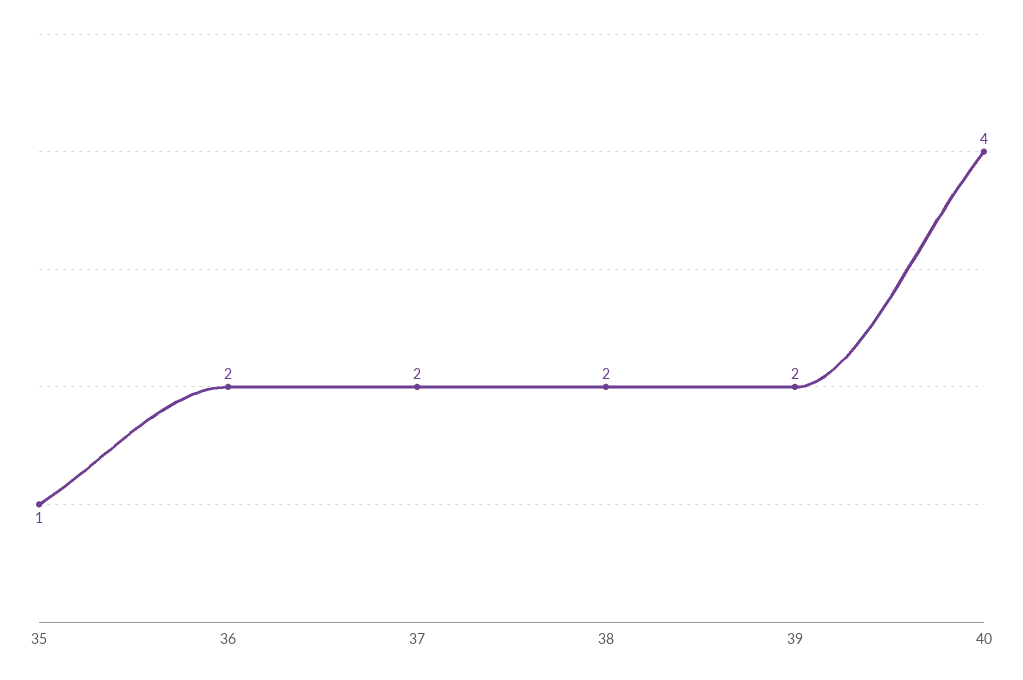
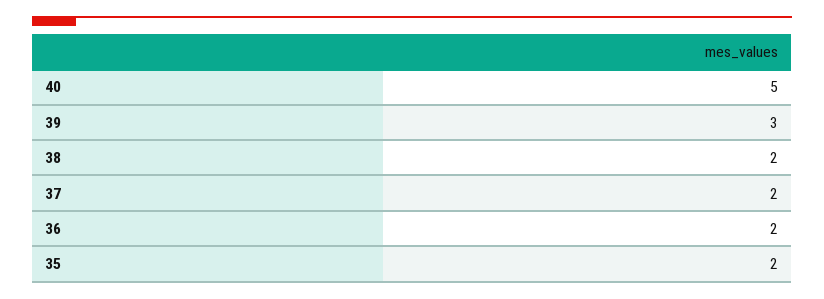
  {
-   "35": 1,
+   "35": 2,
    "36": 2,
    "37": 2,
    "38": 2,
-   "39": 2,
+   "39": 3,
-   "40": 4
+   "40": 5
  }

